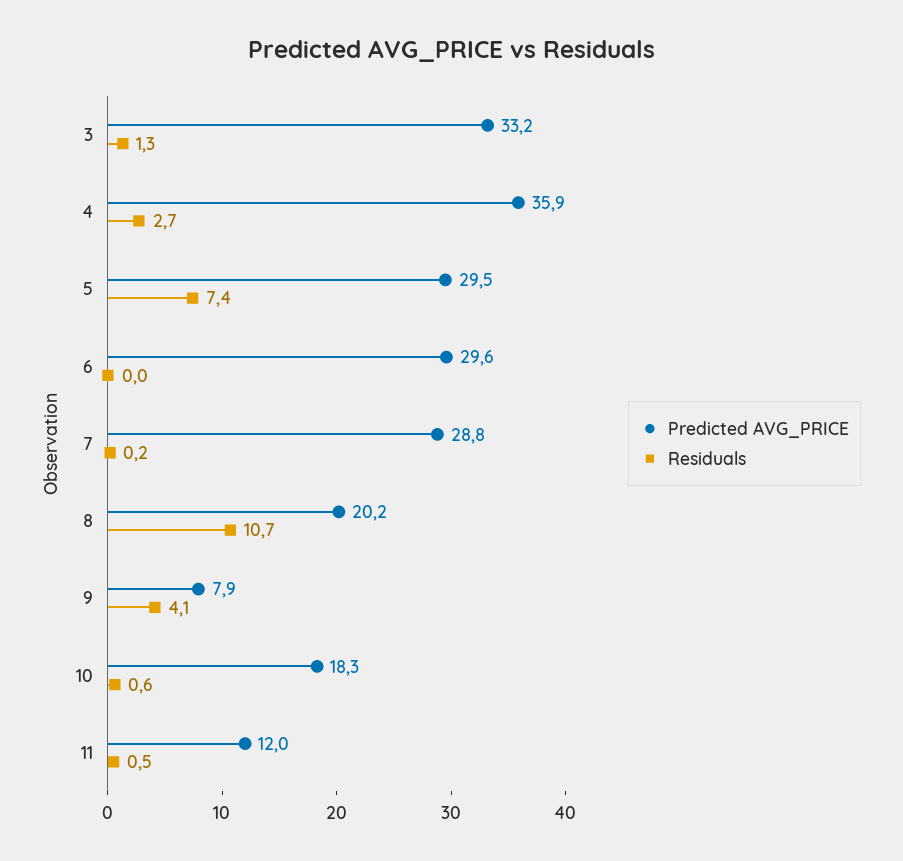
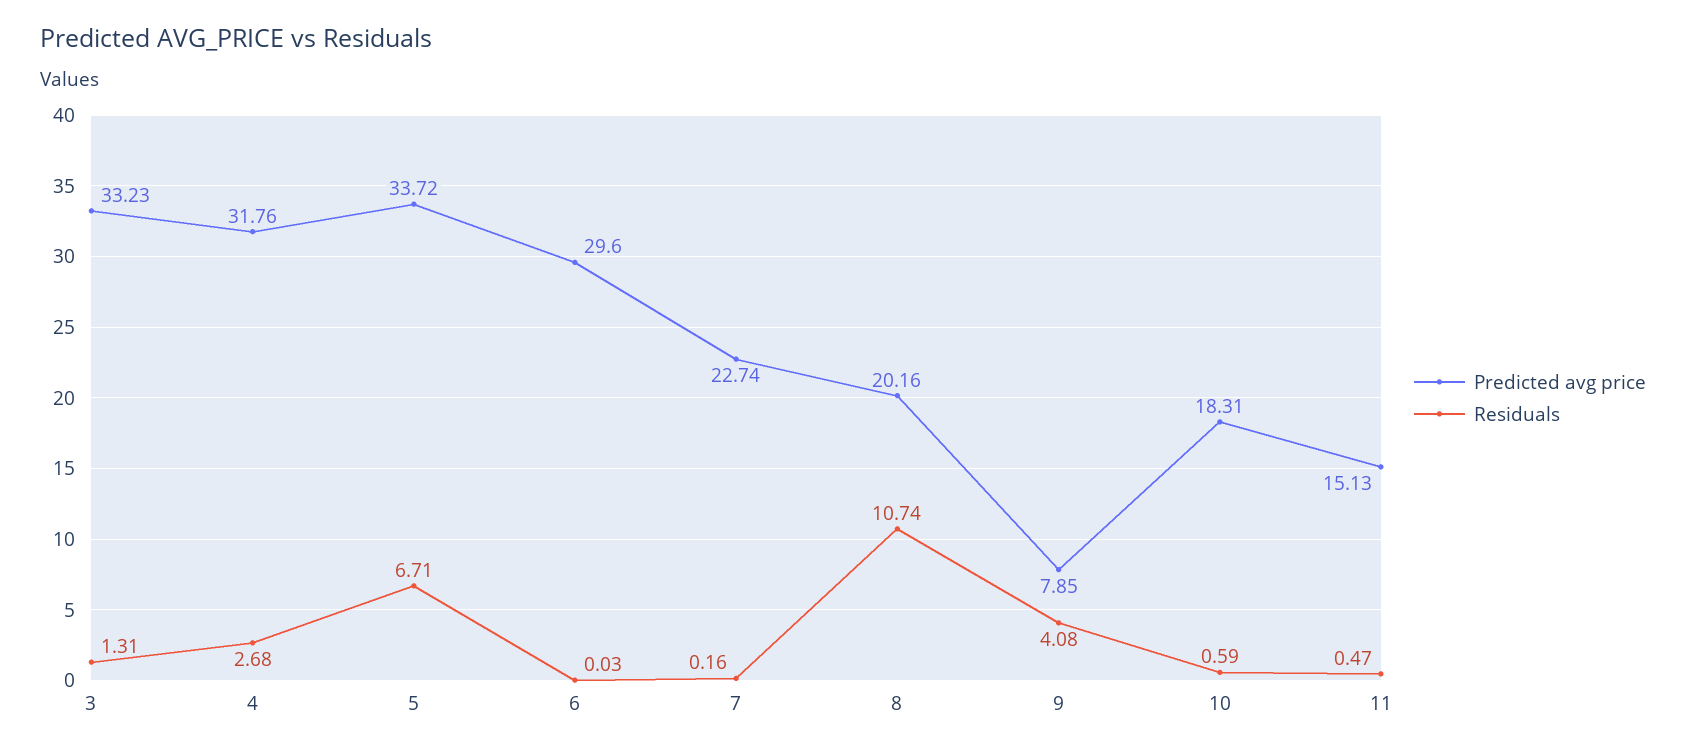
  {
    "Predicted AVG_PRICE": {
      "3": 33.23,
-     "4": 35.9,
+     "4": 31.76,
-     "5": 29.5,
+     "5": 33.72,
      "6": 29.6,
-     "7": 28.8,
+     "7": 22.74,
      "8": 20.16,
      "9": 7.85,
      "10": 18.31,
-     "11": 12
+     "11": 15.13
    },
    "Residuals": {
      "3": 1.31,
      "4": 2.68,
-     "5": 7.4,
+     "5": 6.71,
      "6": 0.03,
      "7": 0.16,
      "8": 10.74,
      "9": 4.08,
      "10": 0.59,
      "11": 0.47
    }
  }

